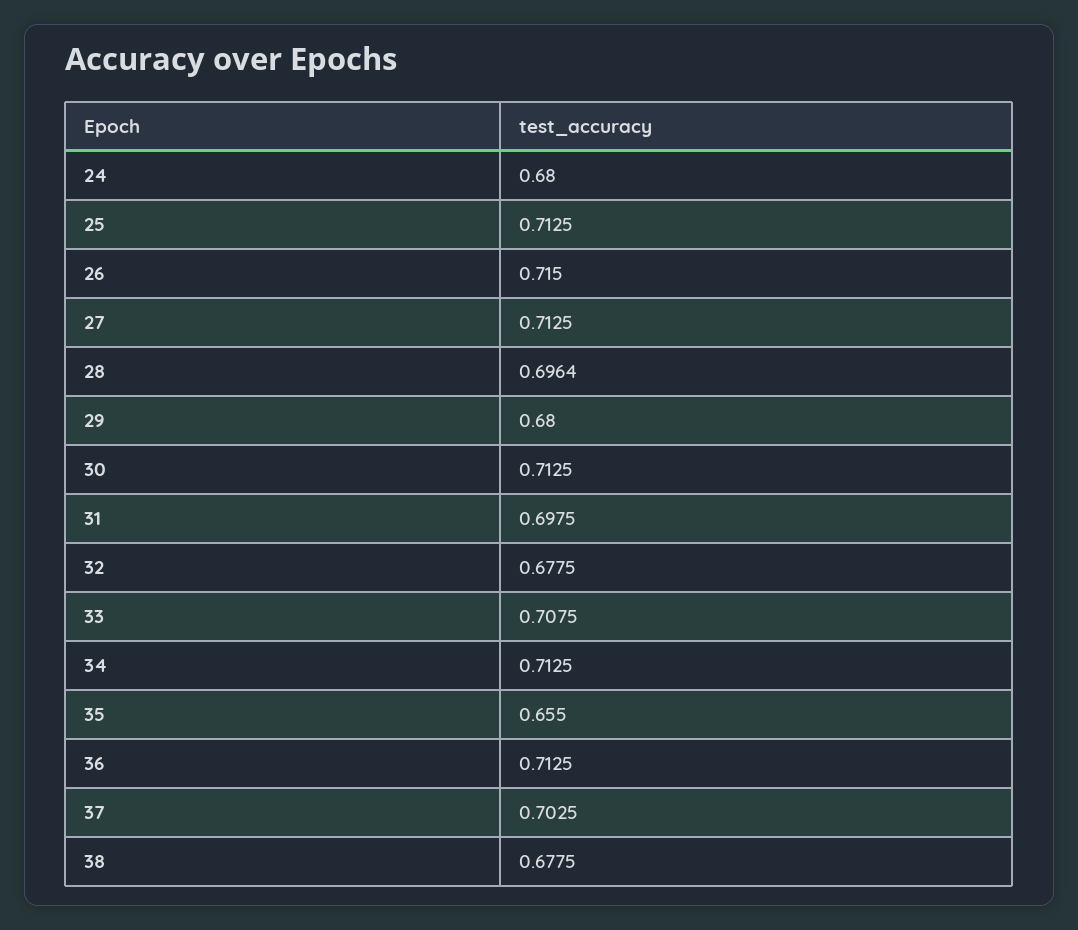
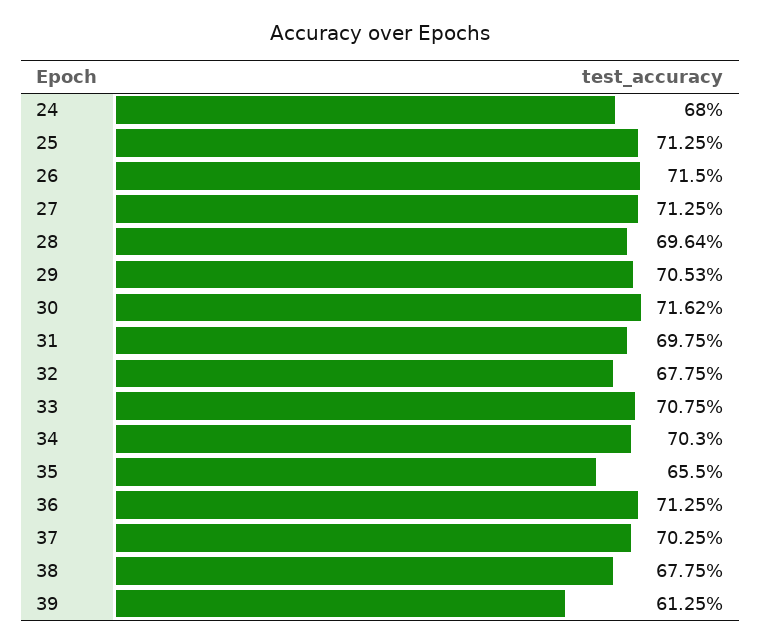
  {
    "24": 0.68,
    "25": 0.7125,
    "26": 0.715,
    "27": 0.7125,
    "28": 0.6964,
-   "29": 0.68,
+   "29": 0.7053,
-   "30": 0.7125,
+   "30": 0.7162,
    "31": 0.6975,
    "32": 0.6775,
    "33": 0.7075,
-   "34": 0.7125,
+   "34": 0.703,
    "35": 0.655,
    "36": 0.7125,
    "37": 0.7025,
-   "38": 0.6775
+   "38": 0.6775,
+   "39": 0.6125
  }

